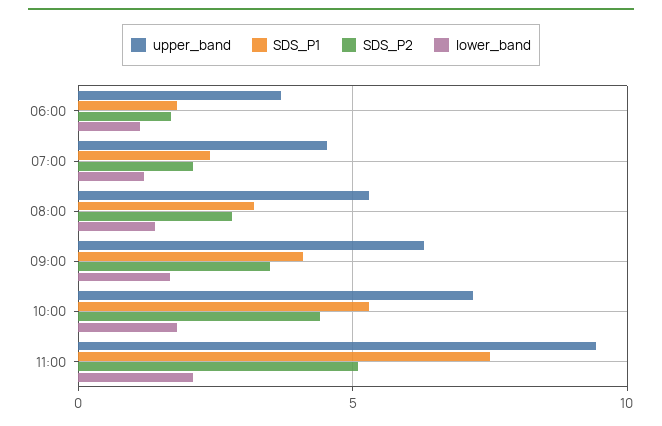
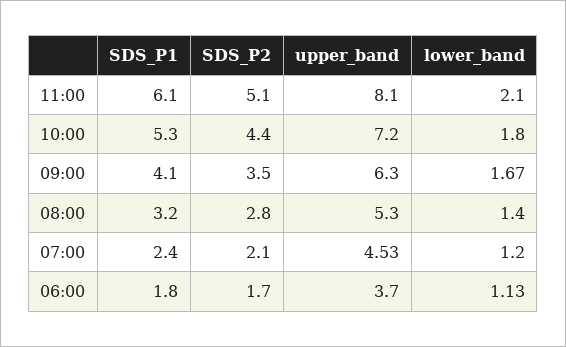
  {
    "upper_band": {
      "06:00": 3.7,
      "07:00": 4.53,
      "08:00": 5.3,
      "09:00": 6.3,
      "10:00": 7.2,
-     "11:00": 9.5
+     "11:00": 8.1
    },
    "SDS_P1": {
      "06:00": 1.8,
      "07:00": 2.4,
      "08:00": 3.2,
      "09:00": 4.1,
      "10:00": 5.3,
-     "11:00": 7.5
+     "11:00": 6.1
    },
    "SDS_P2": {
      "06:00": 1.7,
      "07:00": 2.1,
      "08:00": 2.8,
      "09:00": 3.5,
      "10:00": 4.4,
      "11:00": 5.1
    },
    "lower_band": {
      "06:00": 1.13,
      "07:00": 1.2,
      "08:00": 1.4,
      "09:00": 1.67,
      "10:00": 1.8,
      "11:00": 2.1
    }
  }

